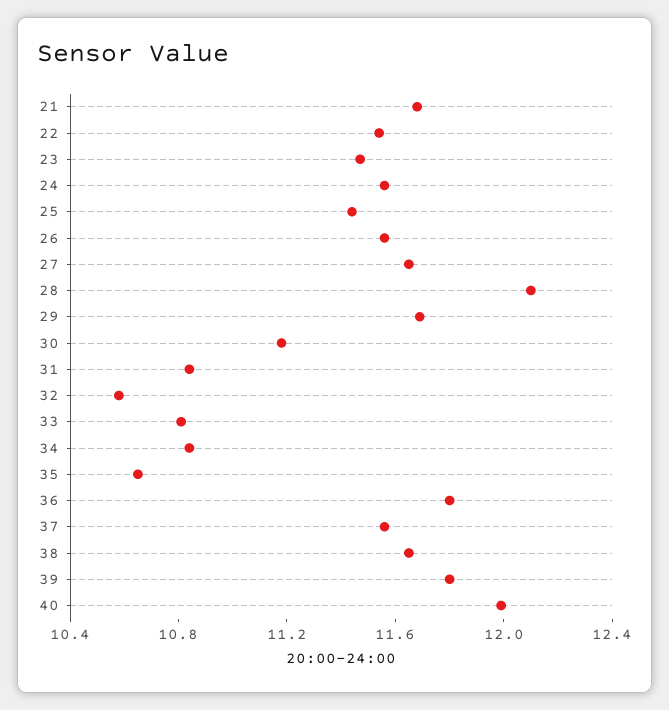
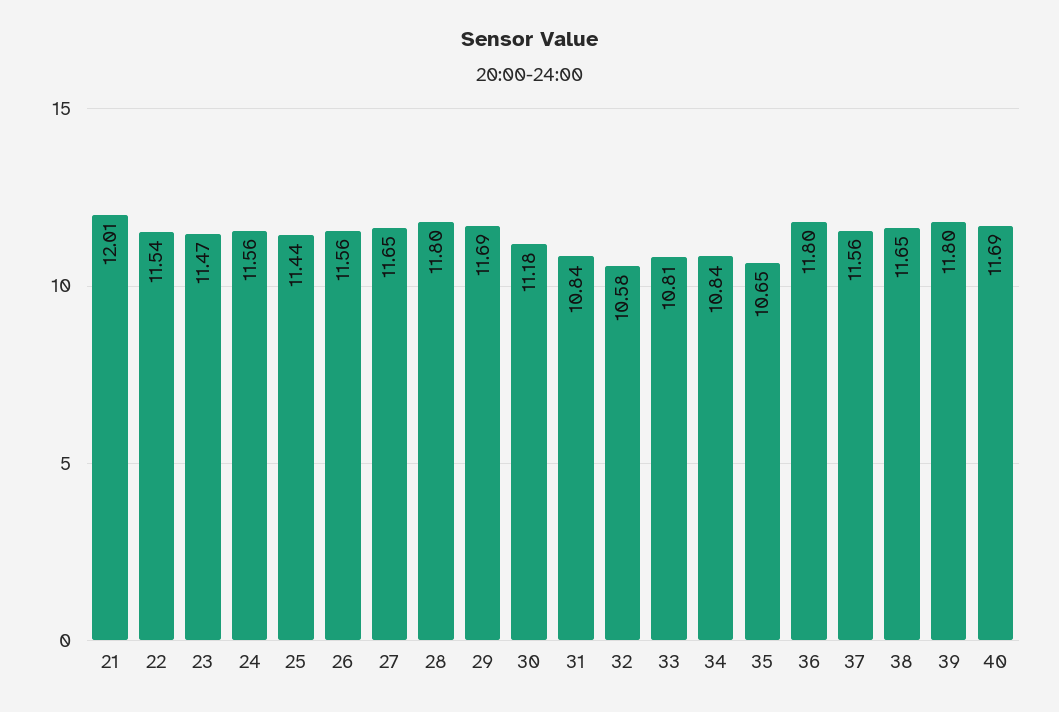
  {
-   "21": 11.7,
+   "21": 12.01,
    "22": 11.54,
    "23": 11.47,
    "24": 11.56,
    "25": 11.44,
    "26": 11.56,
    "27": 11.65,
-   "28": 12.1,
+   "28": 11.8,
    "29": 11.69,
    "30": 11.18,
    "31": 10.84,
    "32": 10.58,
    "33": 10.81,
    "34": 10.84,
    "35": 10.65,
    "36": 11.8,
    "37": 11.56,
    "38": 11.65,
    "39": 11.8,
-   "40": 12
+   "40": 11.69
  }

